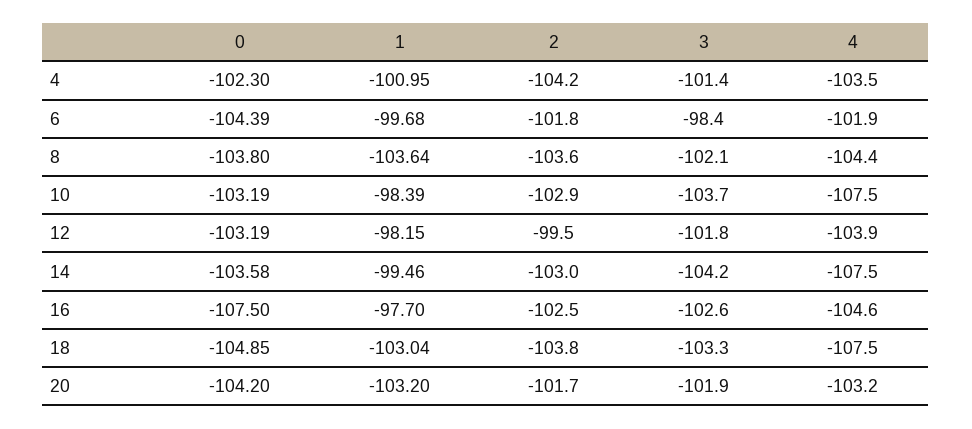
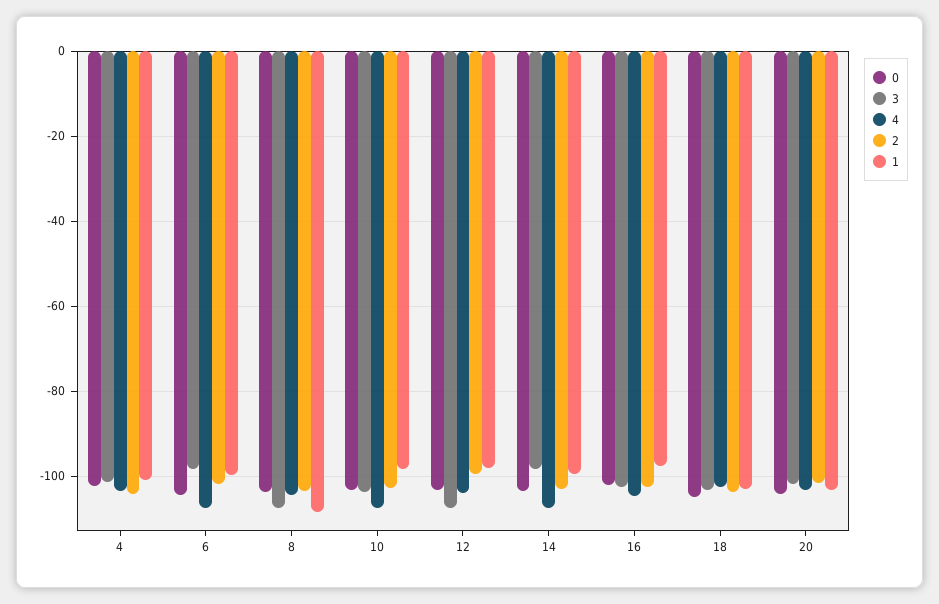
  {
    "0": {
      "4": -102.3,
      "6": -104.39,
      "8": -103.8,
      "10": -103.19,
      "12": -103.19,
      "14": -103.58,
-     "16": -107.5,
+     "16": -102,
      "18": -104.85,
      "20": -104.2
    },
    "1": {
      "4": -100.95,
      "6": -99.68,
-     "8": -103.64,
+     "8": -108,
      "10": -98.39,
      "12": -98.15,
      "14": -99.46,
      "16": -97.7,
      "18": -103.04,
      "20": -103.2
    },
    "2": {
      "4": -104.2,
      "6": -101.8,
      "8": -103.6,
      "10": -102.9,
      "12": -99.5,
      "14": -103,
      "16": -102.5,
      "18": -103.8,
      "20": -101.7
    },
    "3": {
      "4": -101.4,
      "6": -98.4,
-     "8": -102.1,
+     "8": -108,
      "10": -103.7,
-     "12": -101.8,
+     "12": -108,
-     "14": -104.2,
+     "14": -98,
      "16": -102.6,
      "18": -103.3,
      "20": -101.9
    },
    "4": {
      "4": -103.5,
-     "6": -101.9,
+     "6": -108,
      "8": -104.4,
      "10": -107.5,
      "12": -103.9,
      "14": -107.5,
      "16": -104.6,
-     "18": -107.5,
+     "18": -102,
      "20": -103.2
    }
  }

